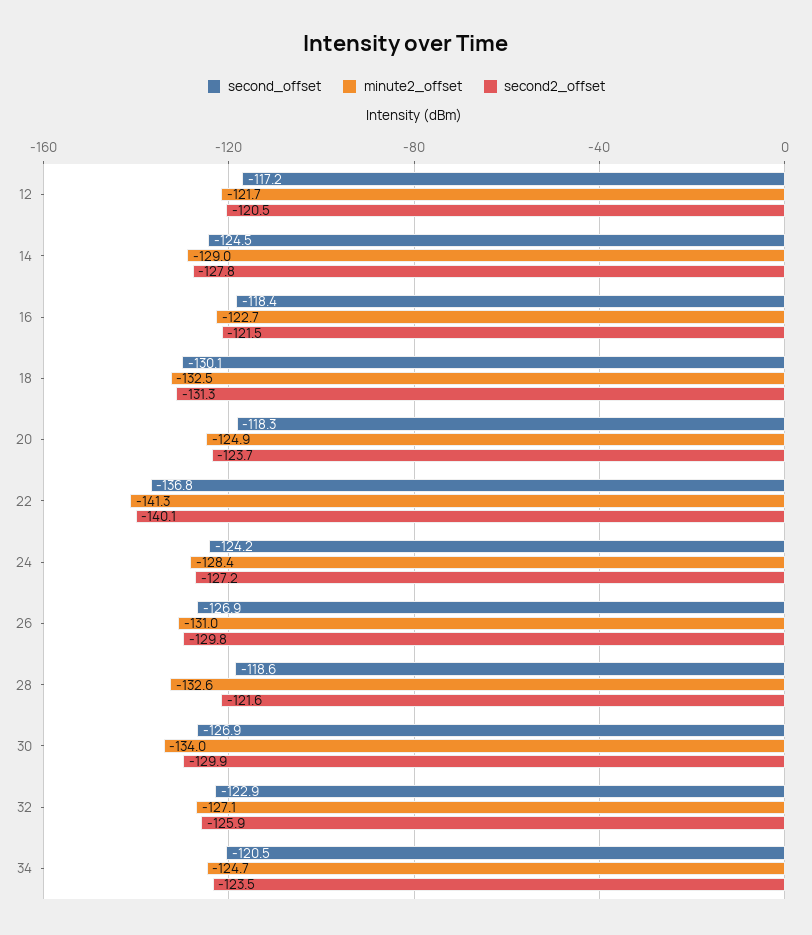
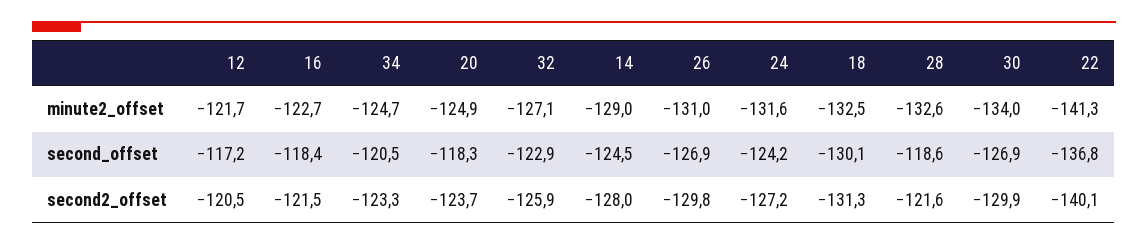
  {
    "second_offset": {
      "12": -117.2,
      "14": -124.5,
      "16": -118.4,
      "18": -130.1,
      "20": -118.3,
      "22": -136.8,
      "24": -124.2,
      "26": -126.9,
      "28": -118.6,
      "30": -126.9,
      "32": -122.9,
      "34": -120.5
    },
    "minute2_offset": {
      "12": -121.7,
      "14": -129,
      "16": -122.7,
      "18": -132.5,
      "20": -124.9,
      "22": -141.3,
-     "24": -128.4,
+     "24": -131.6,
      "26": -131,
      "28": -132.6,
      "30": -134,
      "32": -127.1,
      "34": -124.7
    },
    "second2_offset": {
      "12": -120.5,
-     "14": -127.8,
+     "14": -128,
      "16": -121.5,
      "18": -131.3,
      "20": -123.7,
      "22": -140.1,
      "24": -127.2,
      "26": -129.8,
      "28": -121.6,
      "30": -129.9,
      "32": -125.9,
-     "34": -123.5
+     "34": -123.3
    }
  }

